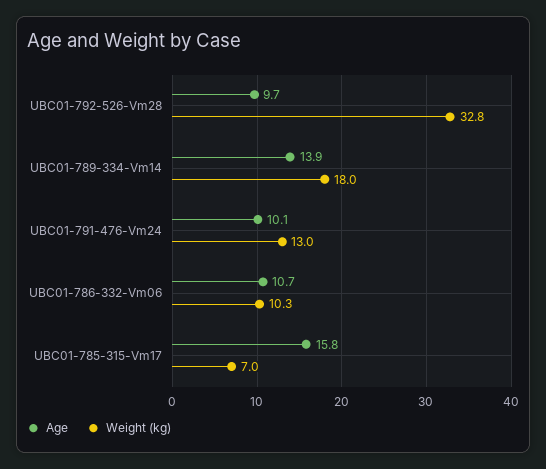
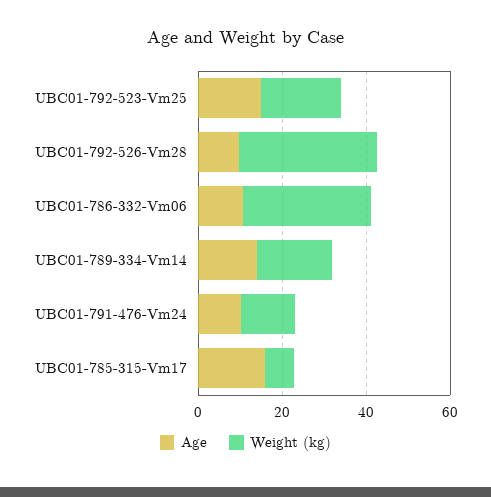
  {
    "Age": {
      "UBC01-792-526-Vm28": 9.7,
      "UBC01-789-334-Vm14": 13.9,
      "UBC01-791-476-Vm24": 10.1,
      "UBC01-786-332-Vm06": 10.7,
-     "UBC01-785-315-Vm17": 15.8
+     "UBC01-785-315-Vm17": 15.8,
+     "UBC01-792-523-Vm25": 15
    },
    "Weight (kg)": {
      "UBC01-792-526-Vm28": 32.8,
      "UBC01-789-334-Vm14": 18,
      "UBC01-791-476-Vm24": 13,
-     "UBC01-786-332-Vm06": 10.3,
+     "UBC01-786-332-Vm06": 30,
-     "UBC01-785-315-Vm17": 7
+     "UBC01-785-315-Vm17": 7,
+     "UBC01-792-523-Vm25": 20
    }
  }

